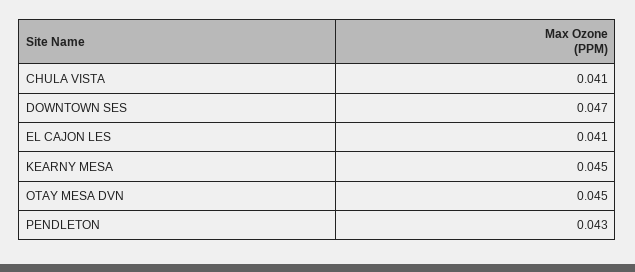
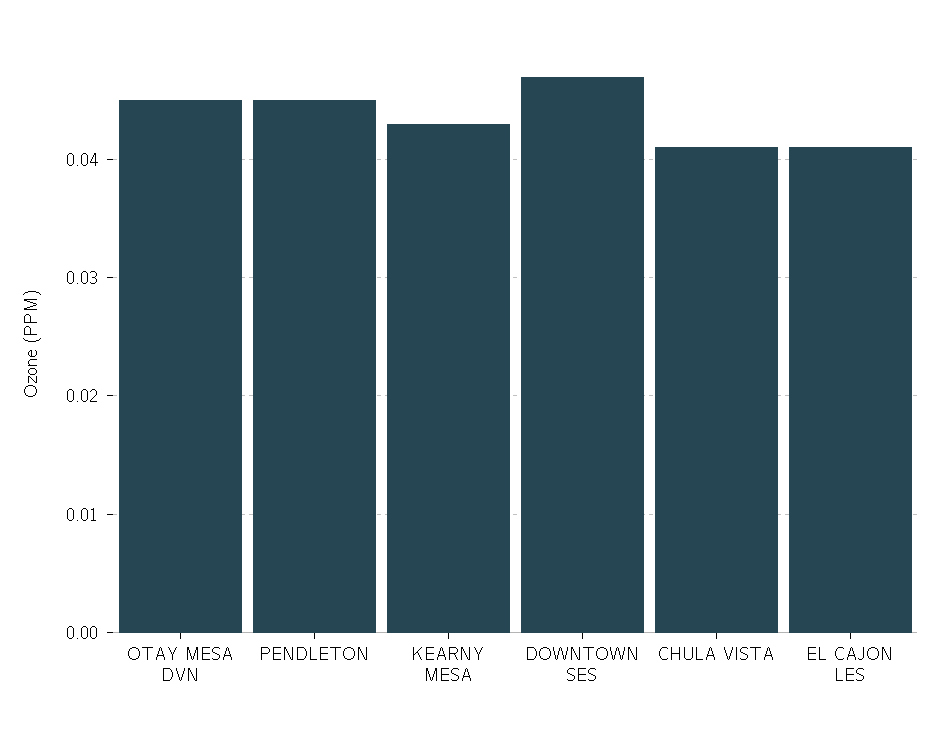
  {
    "CHULA VISTA": 0.041,
    "DOWNTOWN SES": 0.047,
    "EL CAJON LES": 0.041,
-   "KEARNY MESA": 0.045,
+   "KEARNY MESA": 0.043,
    "OTAY MESA DVN": 0.045,
-   "PENDLETON": 0.043
+   "PENDLETON": 0.045
  }

